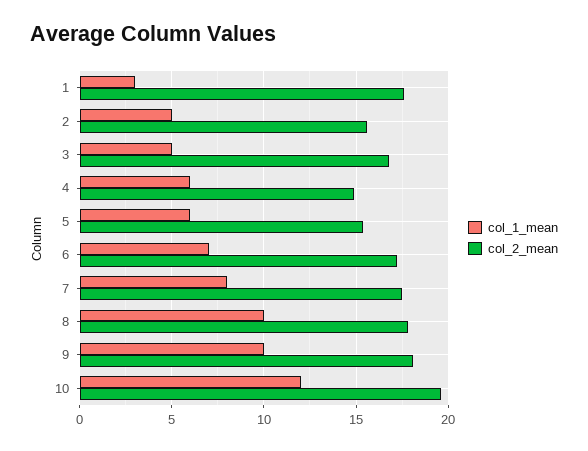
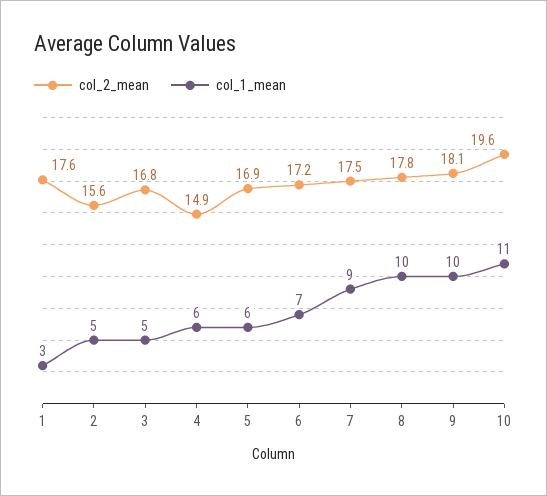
  {
    "col_1_mean": {
      "1": 3,
      "2": 5,
      "3": 5,
      "4": 6,
      "5": 6,
      "6": 7,
-     "7": 8,
+     "7": 9,
      "8": 10,
      "9": 10,
-     "10": 12
+     "10": 11
    },
    "col_2_mean": {
      "1": 17.6,
      "2": 15.6,
      "3": 16.8,
      "4": 14.9,
-     "5": 15.5,
+     "5": 16.9,
      "6": 17.2,
      "7": 17.5,
      "8": 17.8,
      "9": 18.1,
      "10": 19.6
    }
  }

